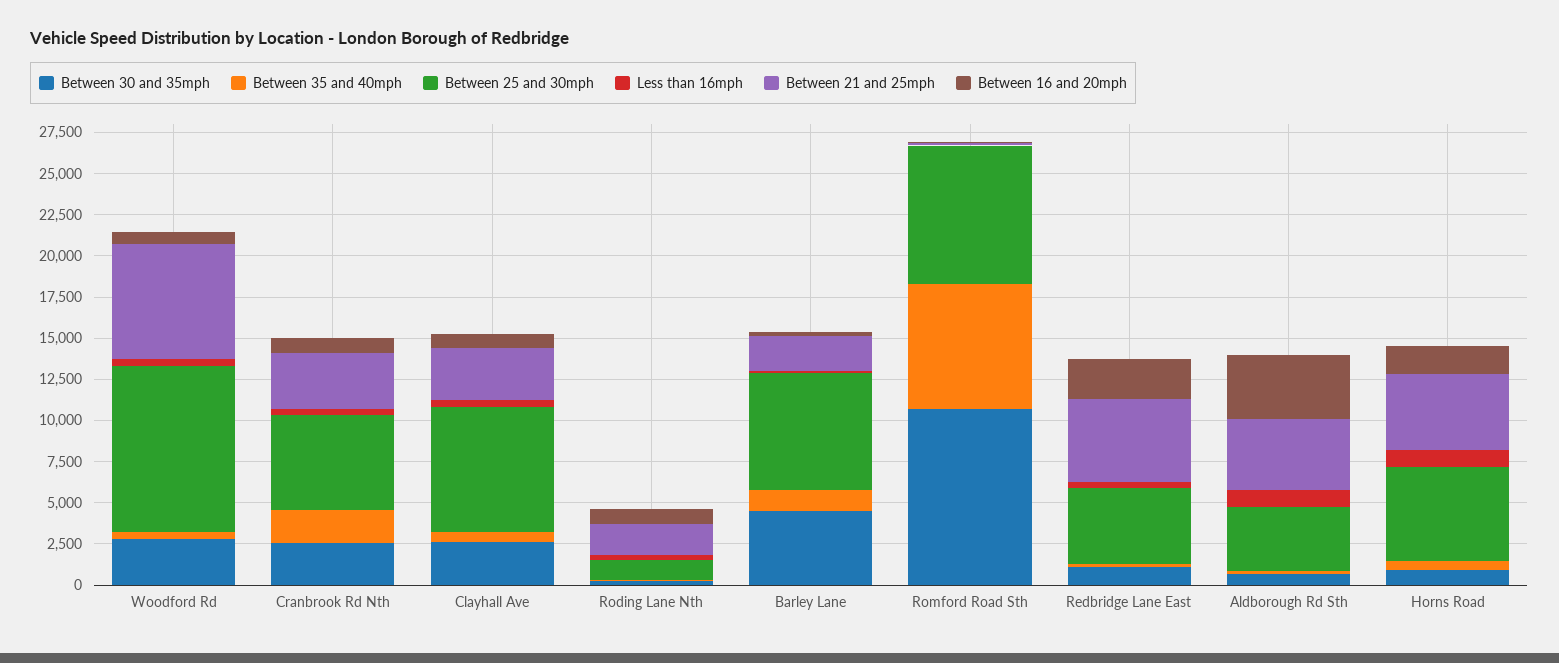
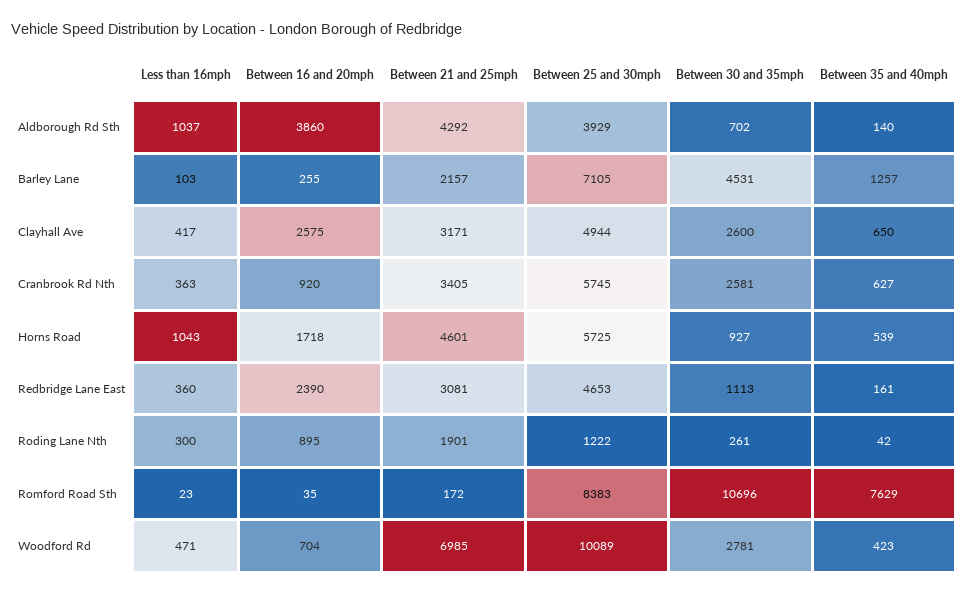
  {
    "Between 30 and 35mph": {
      "Woodford Rd": 2781,
      "Cranbrook Rd Nth": 2581,
      "Clayhall Ave": 2600,
      "Roding Lane Nth": 261,
      "Barley Lane": 4531,
      "Romford Road Sth": 10696,
      "Redbridge Lane East": 1113,
      "Aldborough Rd Sth": 702,
      "Horns Road": 927
    },
    "Between 35 and 40mph": {
      "Woodford Rd": 423,
-     "Cranbrook Rd Nth": 2000,
+     "Cranbrook Rd Nth": 627,
      "Clayhall Ave": 650,
      "Roding Lane Nth": 42,
      "Barley Lane": 1257,
      "Romford Road Sth": 7629,
      "Redbridge Lane East": 161,
      "Aldborough Rd Sth": 140,
      "Horns Road": 539
    },
    "Between 25 and 30mph": {
      "Woodford Rd": 10089,
      "Cranbrook Rd Nth": 5745,
-     "Clayhall Ave": 7500,
+     "Clayhall Ave": 4944,
      "Roding Lane Nth": 1222,
      "Barley Lane": 7105,
      "Romford Road Sth": 8383,
      "Redbridge Lane East": 4653,
      "Aldborough Rd Sth": 3929,
      "Horns Road": 5725
    },
    "Less than 16mph": {
      "Woodford Rd": 471,
      "Cranbrook Rd Nth": 363,
      "Clayhall Ave": 417,
      "Roding Lane Nth": 300,
      "Barley Lane": 103,
      "Romford Road Sth": 23,
      "Redbridge Lane East": 360,
      "Aldborough Rd Sth": 1037,
      "Horns Road": 1043
    },
    "Between 21 and 25mph": {
      "Woodford Rd": 6985,
      "Cranbrook Rd Nth": 3405,
      "Clayhall Ave": 3171,
      "Roding Lane Nth": 1901,
      "Barley Lane": 2157,
      "Romford Road Sth": 172,
-     "Redbridge Lane East": 5000,
+     "Redbridge Lane East": 3081,
      "Aldborough Rd Sth": 4292,
      "Horns Road": 4601
    },
    "Between 16 and 20mph": {
      "Woodford Rd": 704,
      "Cranbrook Rd Nth": 920,
-     "Clayhall Ave": 1000,
+     "Clayhall Ave": 2575,
      "Roding Lane Nth": 895,
      "Barley Lane": 255,
      "Romford Road Sth": 35,
      "Redbridge Lane East": 2390,
      "Aldborough Rd Sth": 3860,
      "Horns Road": 1718
    }
  }

